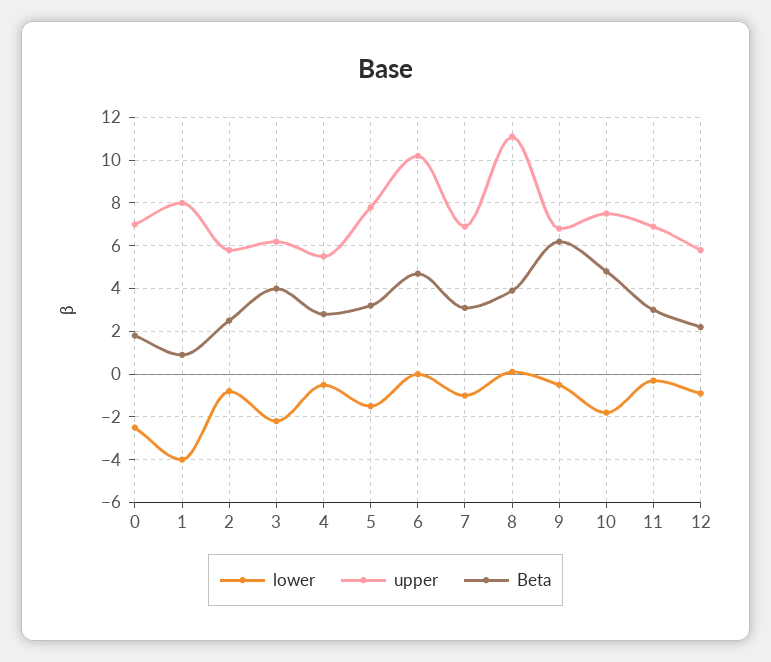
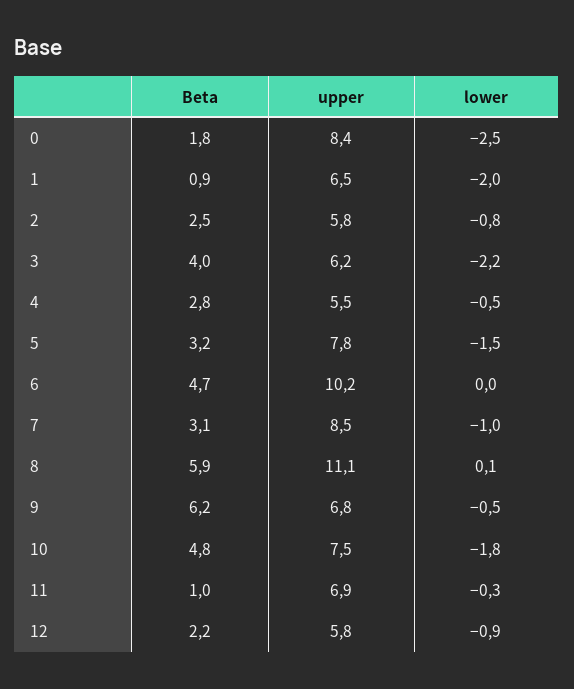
  {
    "lower": {
      "0": -2.5,
-     "1": -4,
+     "1": -2,
      "2": -0.8,
      "3": -2.2,
      "4": -0.5,
      "5": -1.5,
      "6": 0,
      "7": -1,
      "8": 0.1,
      "9": -0.5,
      "10": -1.8,
      "11": -0.3,
      "12": -0.9
    },
    "upper": {
-     "0": 7,
+     "0": 8.4,
-     "1": 8,
+     "1": 6.5,
      "2": 5.8,
      "3": 6.2,
      "4": 5.5,
      "5": 7.8,
      "6": 10.2,
-     "7": 7,
+     "7": 8.5,
      "8": 11.1,
      "9": 6.8,
      "10": 7.5,
      "11": 6.9,
      "12": 5.8
    },
    "Beta": {
      "0": 1.8,
      "1": 0.9,
      "2": 2.5,
      "3": 4,
      "4": 2.8,
      "5": 3.2,
      "6": 4.7,
      "7": 3.1,
-     "8": 4,
+     "8": 5.9,
      "9": 6.2,
      "10": 4.8,
-     "11": 3,
+     "11": 1,
      "12": 2.2
    }
  }

